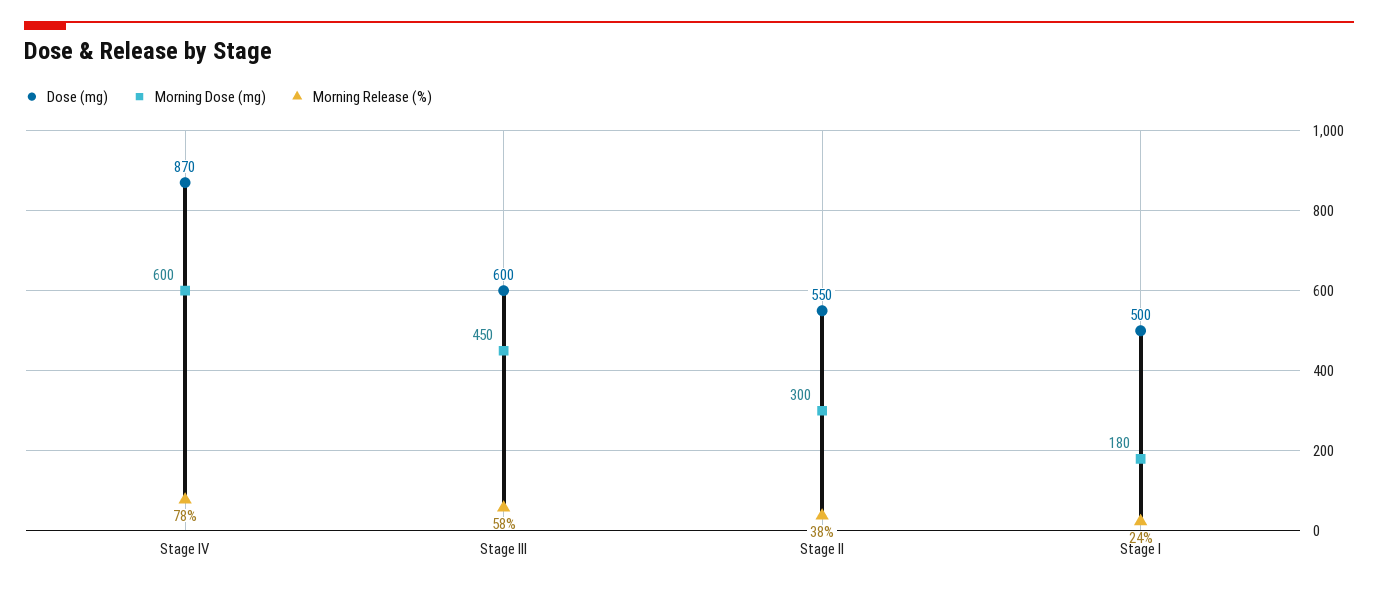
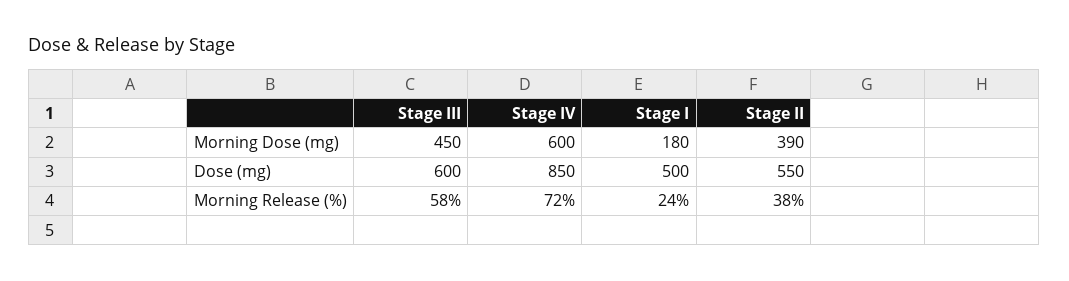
  {
    "Dose (mg)": {
-     "Stage IV": 870,
+     "Stage IV": 850,
      "Stage III": 600,
      "Stage II": 550,
      "Stage I": 500
    },
    "Morning Dose (mg)": {
      "Stage IV": 600,
      "Stage III": 450,
-     "Stage II": 300,
+     "Stage II": 390,
      "Stage I": 180
    },
    "Morning Release (%)": {
-     "Stage IV": 78,
+     "Stage IV": 72,
      "Stage III": 58,
      "Stage II": 38,
      "Stage I": 24
    }
  }

